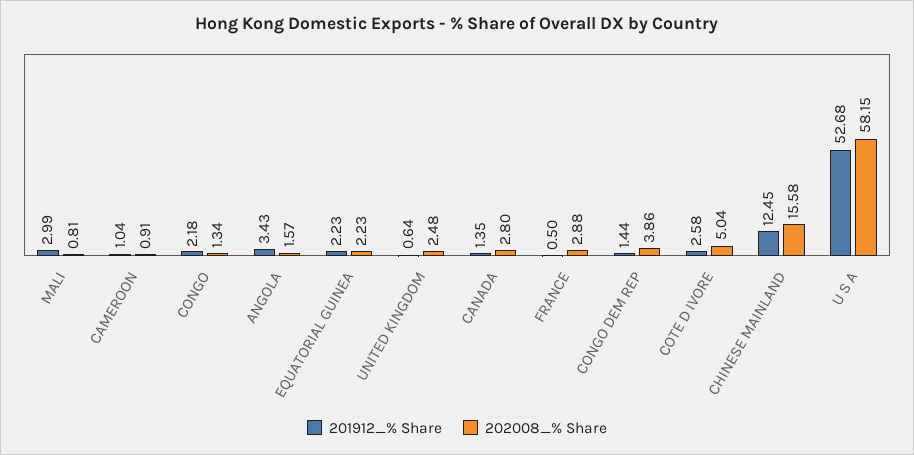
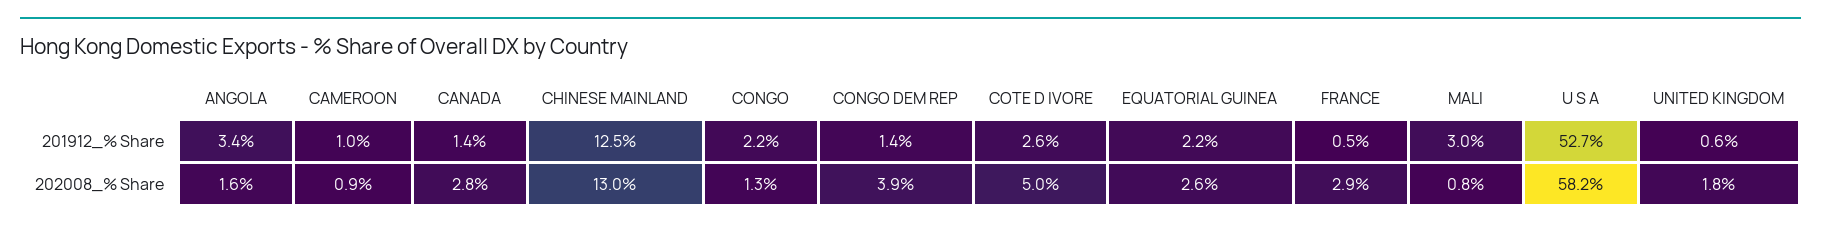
  {
    "201912_% Share": {
      "MALI": 2.99,
      "CAMEROON": 1.04,
      "CONGO": 2.18,
      "ANGOLA": 3.43,
      "EQUATORIAL GUINEA": 2.23,
      "UNITED KINGDOM": 0.64,
      "CANADA": 1.35,
      "FRANCE": 0.5,
      "CONGO DEM REP": 1.44,
      "COTE D IVORE": 2.58,
      "CHINESE MAINLAND": 12.45,
      "U S A": 52.68
    },
    "202008_% Share": {
      "MALI": 0.81,
      "CAMEROON": 0.91,
      "CONGO": 1.34,
      "ANGOLA": 1.57,
-     "EQUATORIAL GUINEA": 2.23,
+     "EQUATORIAL GUINEA": 2.6,
-     "UNITED KINGDOM": 2.48,
+     "UNITED KINGDOM": 1.8,
      "CANADA": 2.8,
      "FRANCE": 2.88,
      "CONGO DEM REP": 3.86,
      "COTE D IVORE": 5.04,
-     "CHINESE MAINLAND": 15.58,
+     "CHINESE MAINLAND": 13,
      "U S A": 58.15
    }
  }

